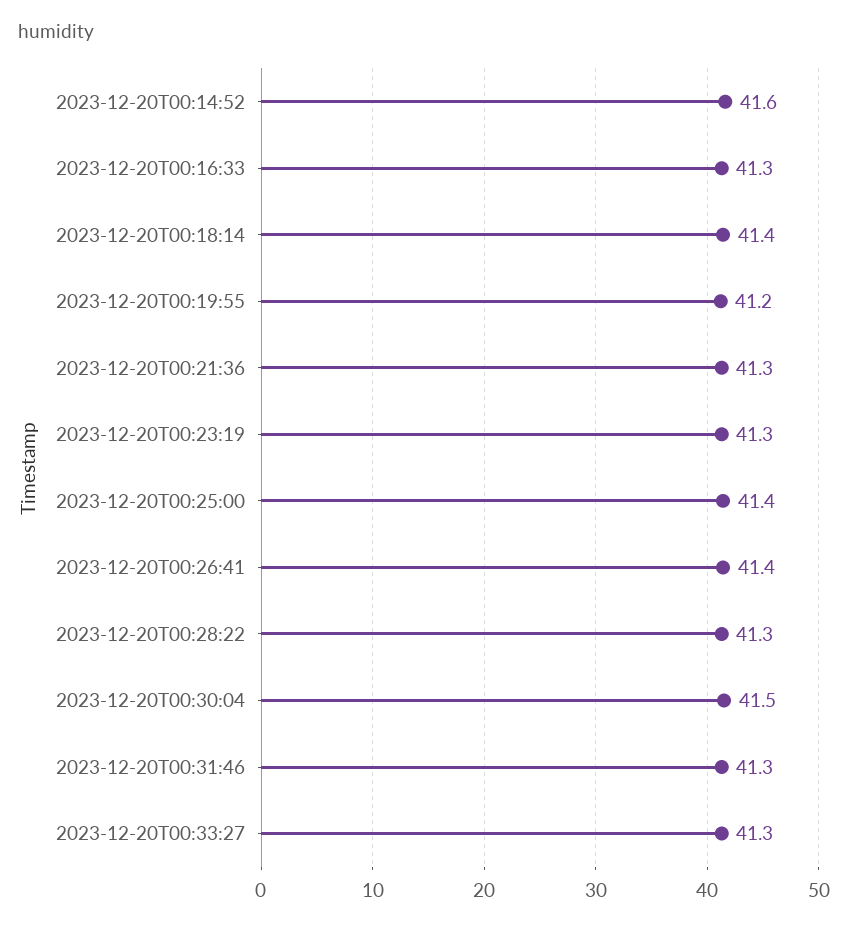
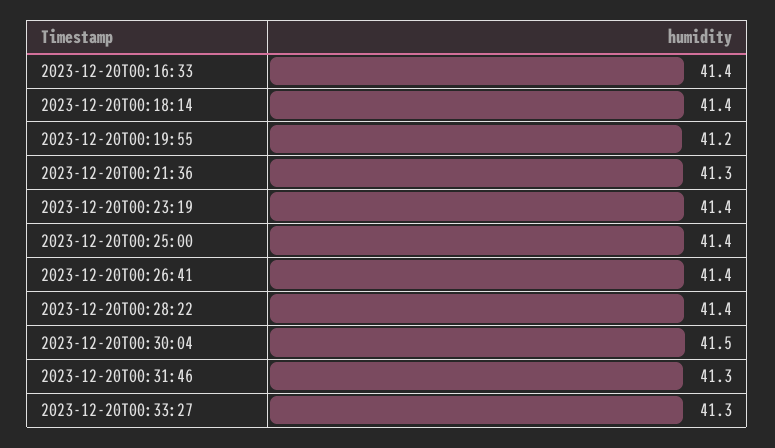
  {
-   "2023-12-20T00:14:52": 41.6,
-   "2023-12-20T00:16:33": 41.3,
+   "2023-12-20T00:16:33": 41.4,
    "2023-12-20T00:18:14": 41.4,
    "2023-12-20T00:19:55": 41.2,
    "2023-12-20T00:21:36": 41.3,
-   "2023-12-20T00:23:19": 41.3,
+   "2023-12-20T00:23:19": 41.4,
    "2023-12-20T00:25:00": 41.4,
    "2023-12-20T00:26:41": 41.4,
-   "2023-12-20T00:28:22": 41.3,
+   "2023-12-20T00:28:22": 41.4,
    "2023-12-20T00:30:04": 41.5,
    "2023-12-20T00:31:46": 41.3,
    "2023-12-20T00:33:27": 41.3
  }

